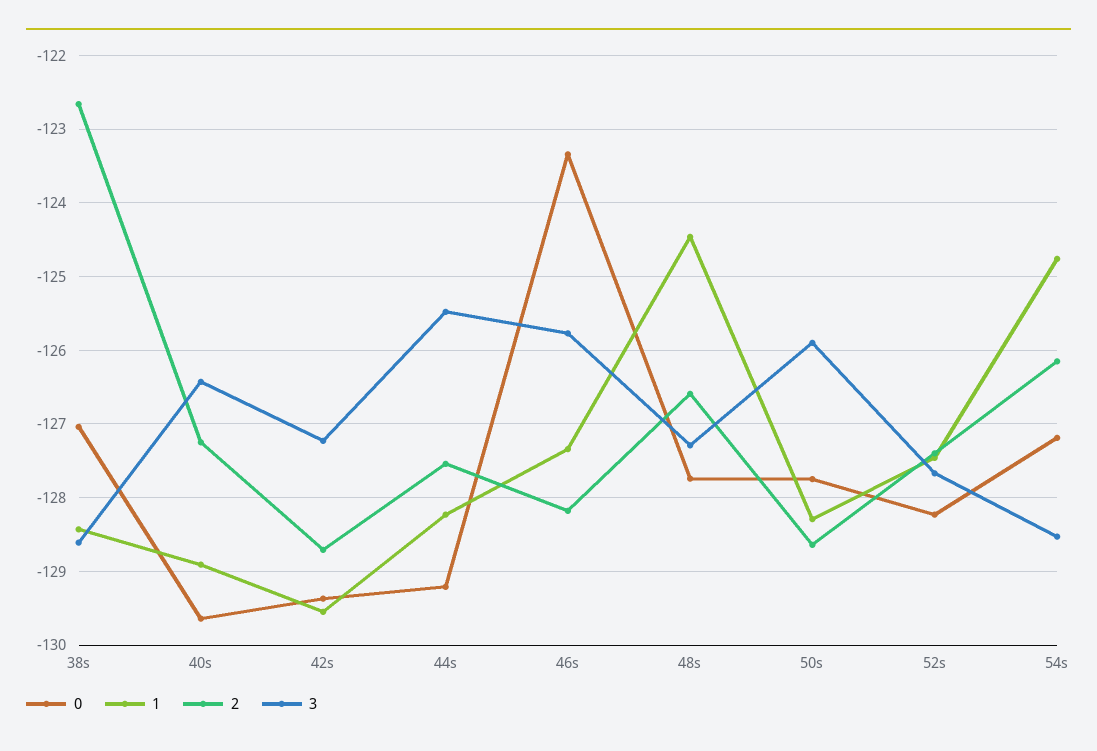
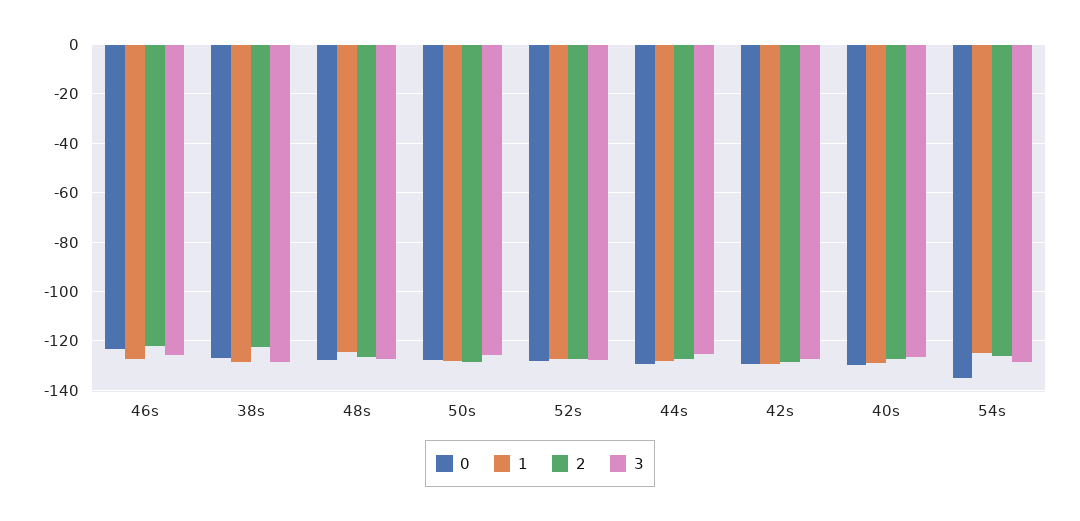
  {
    "0": {
      "38s": -127,
      "40s": -129.6,
      "42s": -129.4,
      "44s": -129.2,
      "46s": -123.3,
      "48s": -127.7,
      "50s": -127.8,
      "52s": -128.2,
-     "54s": -127.2
+     "54s": -135
    },
    "1": {
      "38s": -128.4,
      "40s": -128.9,
      "42s": -129.6,
      "44s": -128.2,
      "46s": -127.3,
      "48s": -124.5,
      "50s": -128.3,
      "52s": -127.5,
      "54s": -124.8
    },
    "2": {
      "38s": -122.7,
      "40s": -127.3,
      "42s": -128.7,
      "44s": -127.5,
-     "46s": -128.2,
+     "46s": -122.5,
      "48s": -126.6,
      "50s": -128.6,
      "52s": -127.4,
      "54s": -126.2
    },
    "3": {
      "38s": -128.6,
      "40s": -126.4,
      "42s": -127.2,
      "44s": -125.5,
      "46s": -125.8,
      "48s": -127.3,
      "50s": -125.9,
      "52s": -127.7,
      "54s": -128.5
    }
  }

